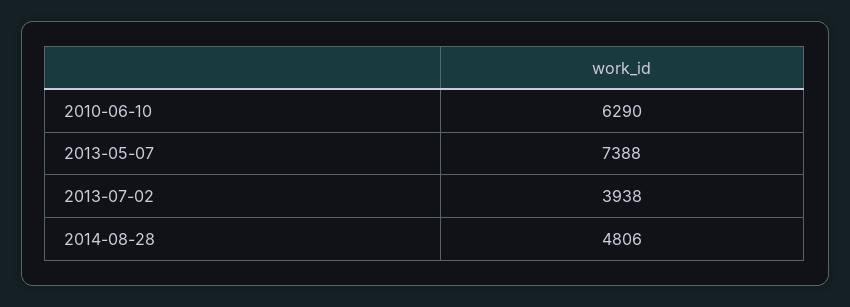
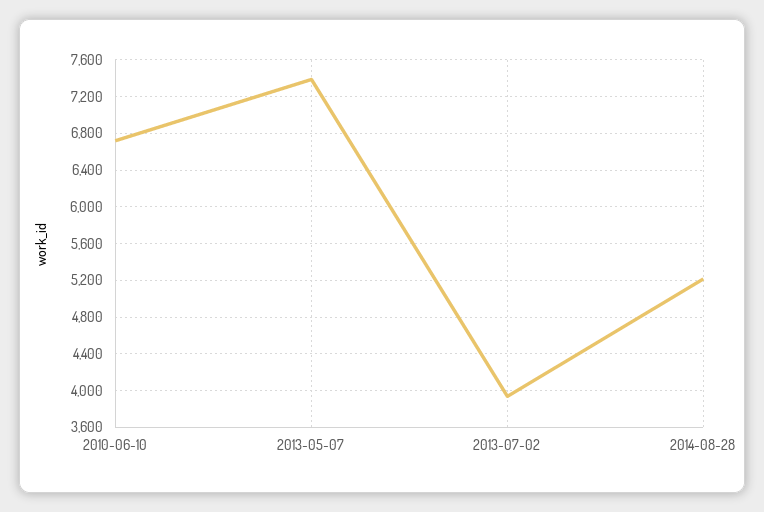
  {
-   "2010-06-10": 6290,
+   "2010-06-10": 6700,
    "2013-05-07": 7388,
    "2013-07-02": 3938,
-   "2014-08-28": 4806
+   "2014-08-28": 5200
  }

